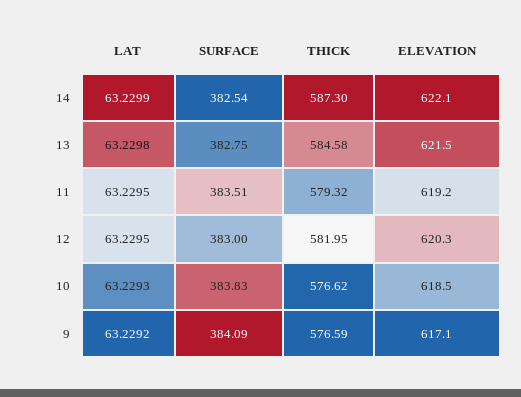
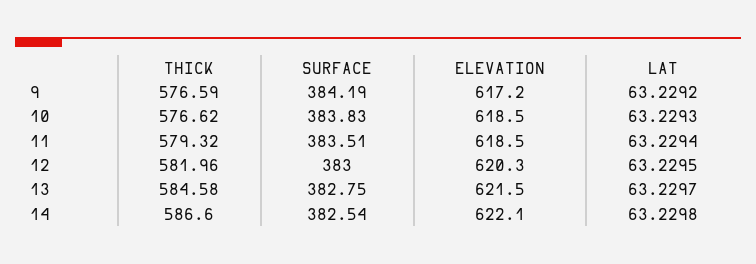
  {
    "LAT": {
-     "14": 63.2299,
+     "14": 63.2298,
-     "13": 63.2298,
+     "13": 63.2297,
-     "11": 63.2295,
+     "11": 63.2294,
      "12": 63.2295,
      "10": 63.2293,
      "9": 63.2292
    },
    "SURFACE": {
      "14": 382.54,
      "13": 382.75,
      "11": 383.51,
      "12": 383,
      "10": 383.83,
-     "9": 384.09
+     "9": 384.19
    },
    "THICK": {
-     "14": 587.3,
+     "14": 586.6,
      "13": 584.58,
      "11": 579.32,
-     "12": 581.95,
+     "12": 581.96,
      "10": 576.62,
      "9": 576.59
    },
    "ELEVATION": {
      "14": 622.1,
      "13": 621.5,
-     "11": 619.2,
+     "11": 618.5,
      "12": 620.3,
      "10": 618.5,
-     "9": 617.1
+     "9": 617.2
    }
  }

